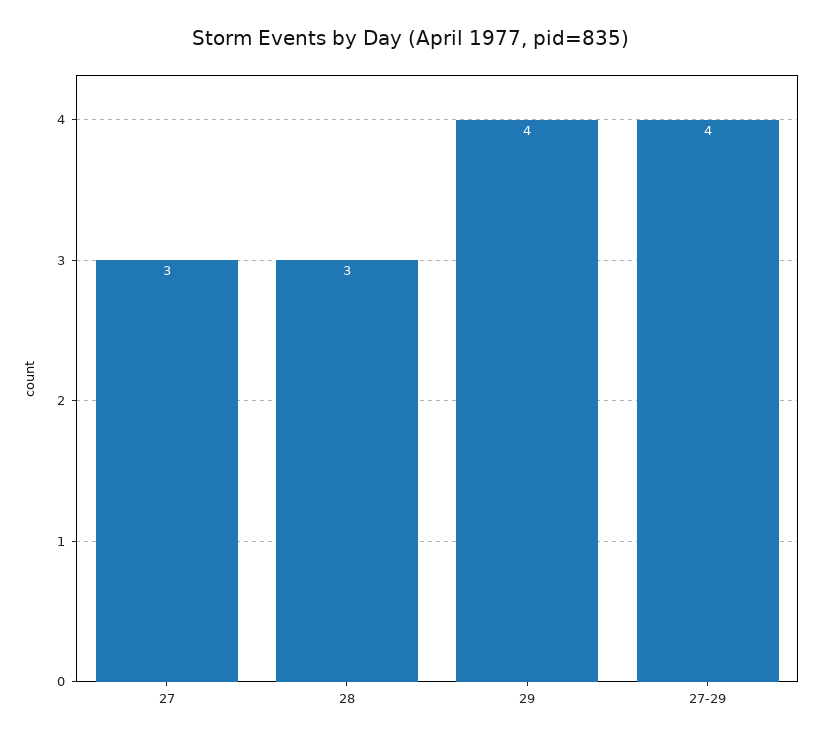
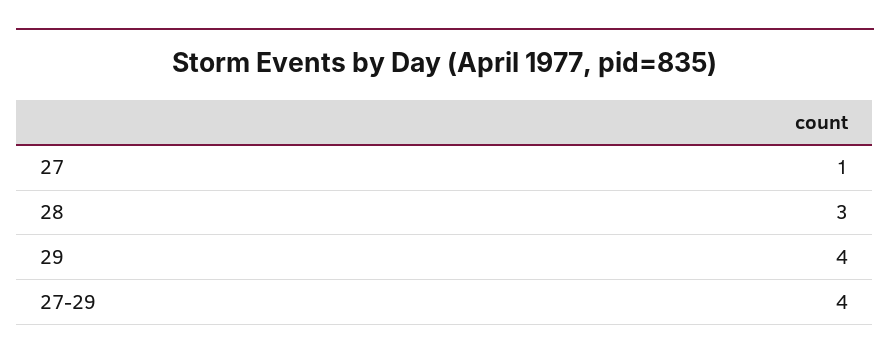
  {
-   "27": 3,
+   "27": 1,
    "28": 3,
    "29": 4,
    "27-29": 4
  }

